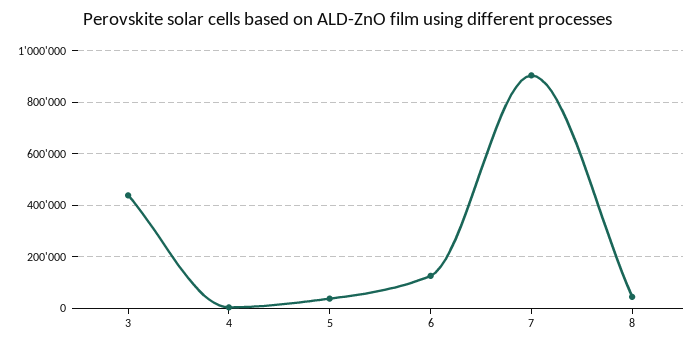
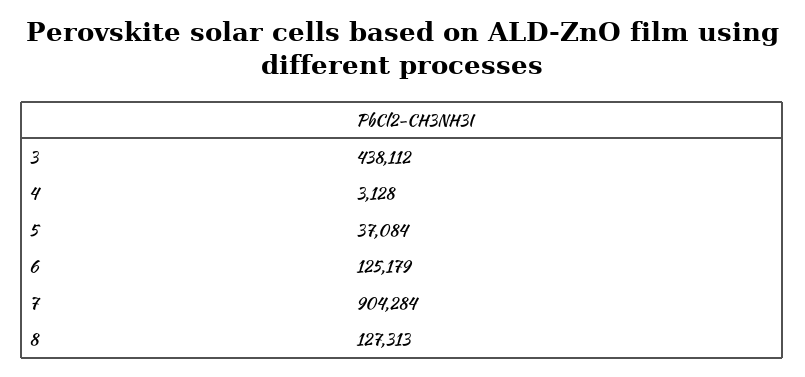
  {
    "3": 438112,
    "4": 3128,
    "5": 37084,
    "6": 125179,
    "7": 904284,
-   "8": 50000
+   "8": 127313
  }

